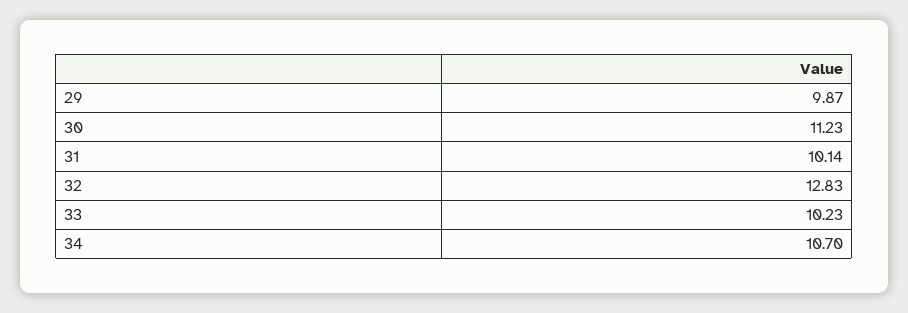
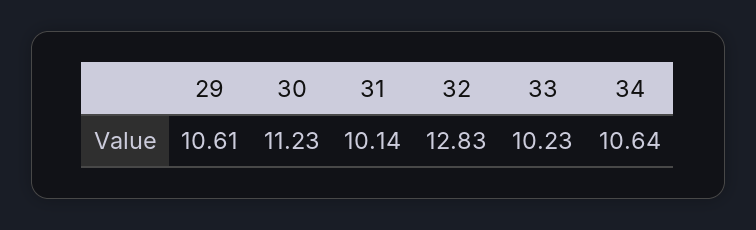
  {
-   "29": 9.87,
+   "29": 10.61,
    "30": 11.23,
    "31": 10.14,
    "32": 12.83,
    "33": 10.23,
-   "34": 10.7
+   "34": 10.64
  }

